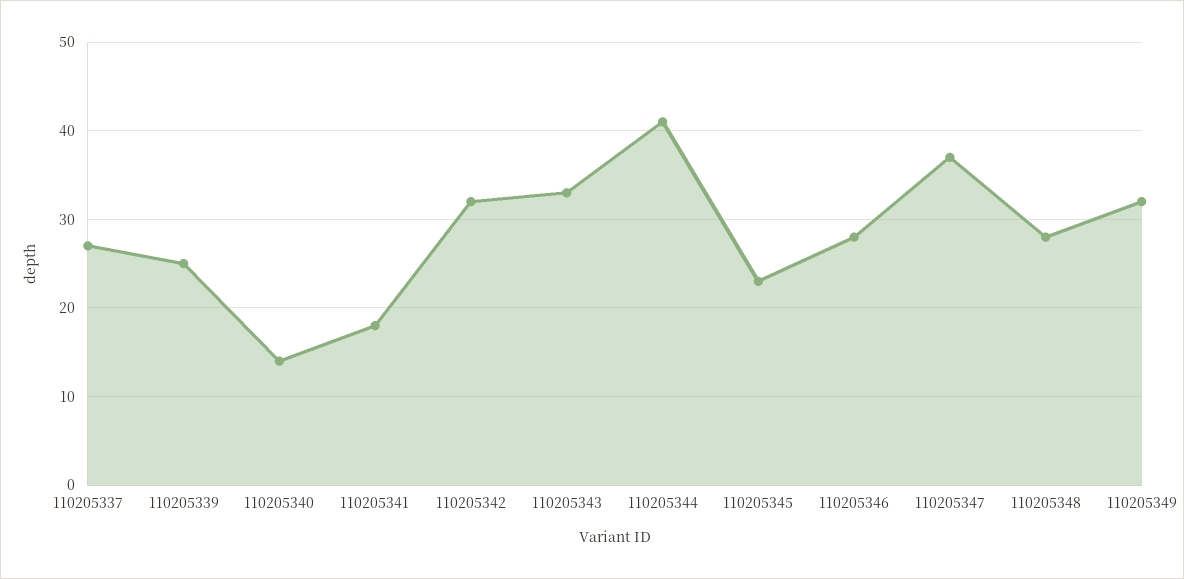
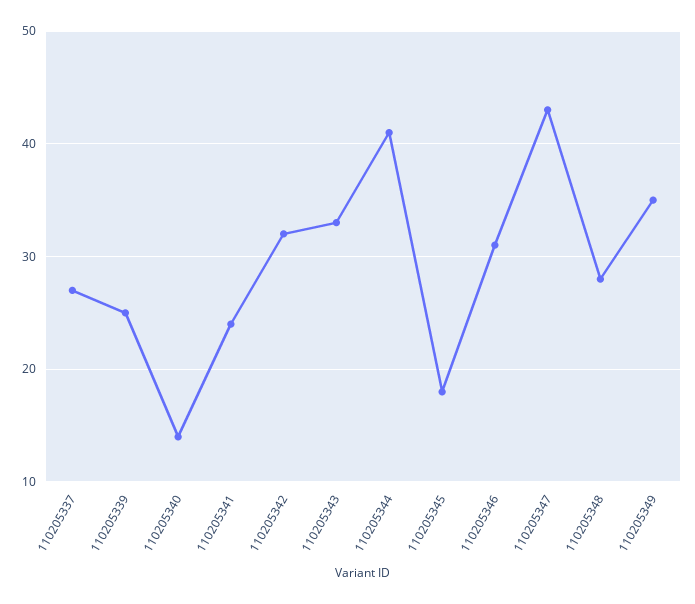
  {
    "110205337": 27,
    "110205339": 25,
    "110205340": 14,
-   "110205341": 18,
+   "110205341": 24,
    "110205342": 32,
    "110205343": 33,
    "110205344": 41,
-   "110205345": 23,
+   "110205345": 18,
-   "110205346": 28,
+   "110205346": 31,
-   "110205347": 37,
+   "110205347": 43,
    "110205348": 28,
-   "110205349": 32
+   "110205349": 35
  }

